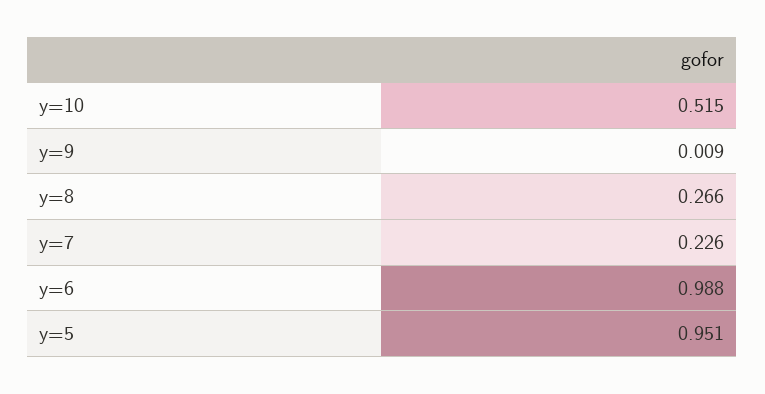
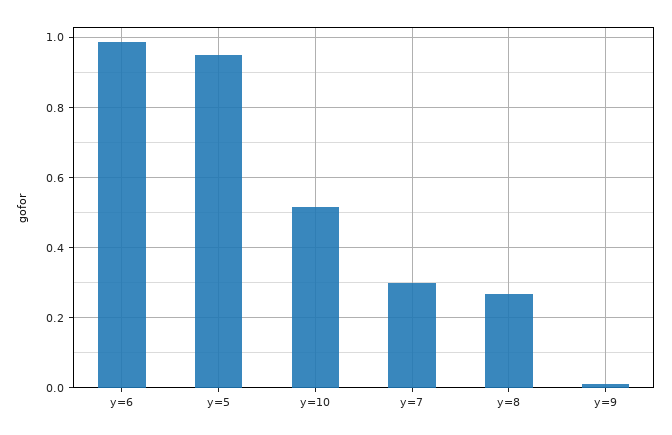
  {
    "y=10": 0.515,
    "y=9": 0.009,
    "y=8": 0.266,
-   "y=7": 0.226,
+   "y=7": 0.3,
    "y=6": 0.988,
    "y=5": 0.951
  }

